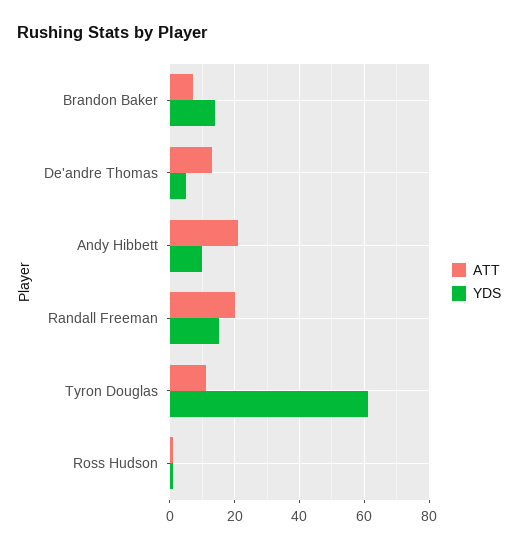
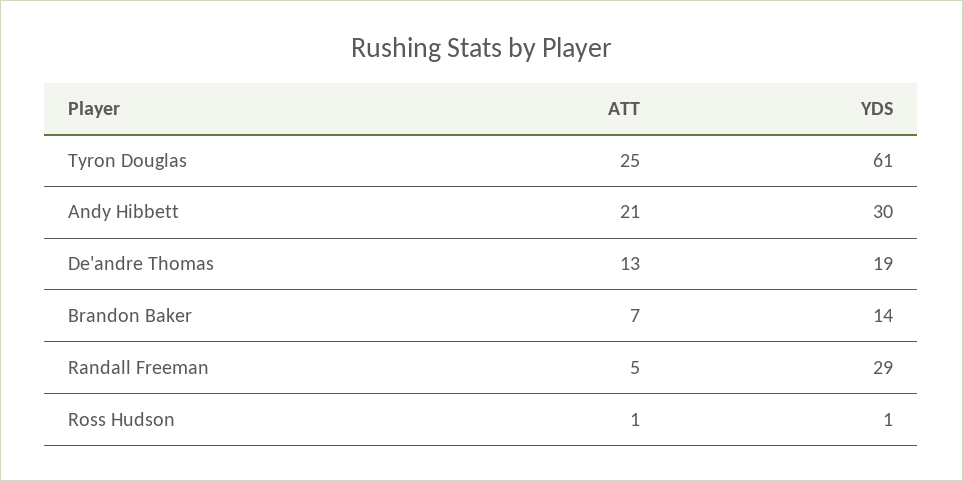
  {
    "ATT": {
      "Brandon Baker": 7,
      "De'andre Thomas": 13,
      "Andy Hibbett": 21,
-     "Randall Freeman": 20,
+     "Randall Freeman": 5,
-     "Tyron Douglas": 10,
+     "Tyron Douglas": 25,
      "Ross Hudson": 1
    },
    "YDS": {
      "Brandon Baker": 14,
-     "De'andre Thomas": 5,
+     "De'andre Thomas": 19,
-     "Andy Hibbett": 10,
+     "Andy Hibbett": 30,
-     "Randall Freeman": 15,
+     "Randall Freeman": 29,
      "Tyron Douglas": 61,
      "Ross Hudson": 1
    }
  }

